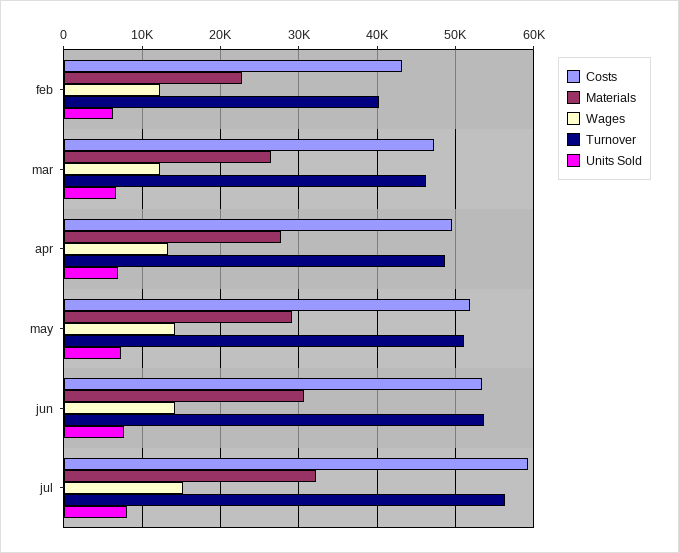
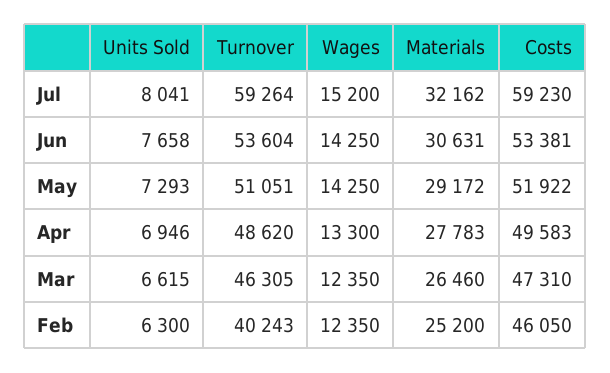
  {
    "Costs": {
-     "feb": 43000,
+     "feb": 46050,
      "mar": 47310,
      "apr": 49583,
      "may": 51922,
      "jun": 53381,
      "jul": 59230
    },
    "Materials": {
-     "feb": 23000,
+     "feb": 25200,
      "mar": 26460,
      "apr": 27783,
      "may": 29172,
      "jun": 30631,
      "jul": 32162
    },
    "Wages": {
      "feb": 12350,
      "mar": 12350,
      "apr": 13300,
      "may": 14250,
      "jun": 14250,
      "jul": 15200
    },
    "Turnover": {
      "feb": 40243,
      "mar": 46305,
      "apr": 48620,
      "may": 51051,
      "jun": 53604,
-     "jul": 56000
+     "jul": 59264
    },
    "Units Sold": {
      "feb": 6300,
      "mar": 6615,
      "apr": 6946,
      "may": 7293,
      "jun": 7658,
      "jul": 8041
    }
  }

